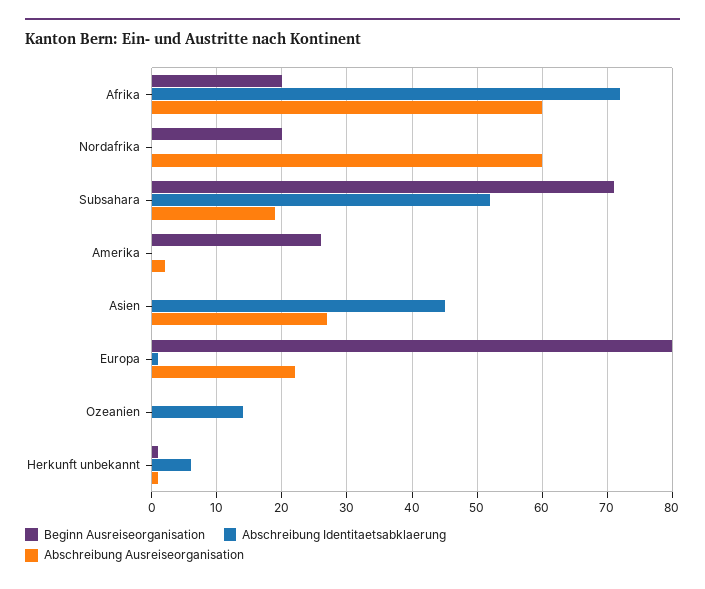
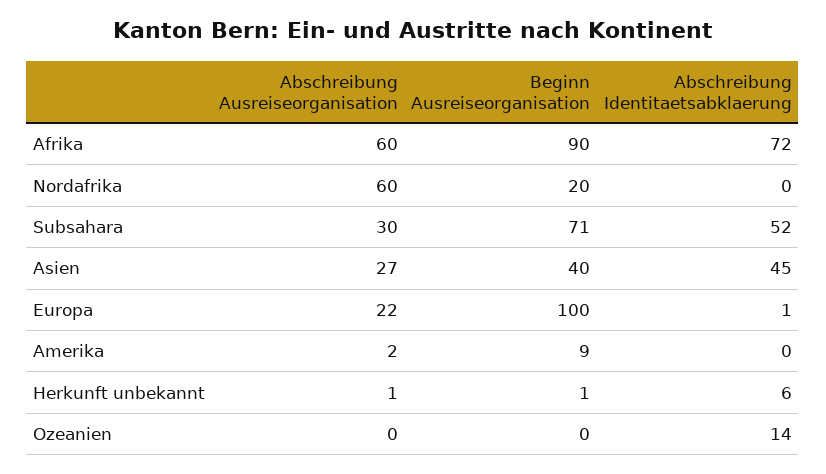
  {
    "Beginn Ausreiseorganisation": {
-     "Afrika": 20,
+     "Afrika": 90,
      "Nordafrika": 20,
      "Subsahara": 71,
-     "Amerika": 26,
+     "Amerika": 9,
-     "Asien": 0,
+     "Asien": 40,
-     "Europa": 80,
+     "Europa": 100,
      "Ozeanien": 0,
      "Herkunft unbekannt": 1
    },
    "Abschreibung Identitaetsabklaerung": {
      "Afrika": 72,
      "Nordafrika": 0,
      "Subsahara": 52,
      "Amerika": 0,
      "Asien": 45,
      "Europa": 1,
      "Ozeanien": 14,
      "Herkunft unbekannt": 6
    },
    "Abschreibung Ausreiseorganisation": {
      "Afrika": 60,
      "Nordafrika": 60,
-     "Subsahara": 19,
+     "Subsahara": 30,
      "Amerika": 2,
      "Asien": 27,
      "Europa": 22,
      "Ozeanien": 0,
      "Herkunft unbekannt": 1
    }
  }

